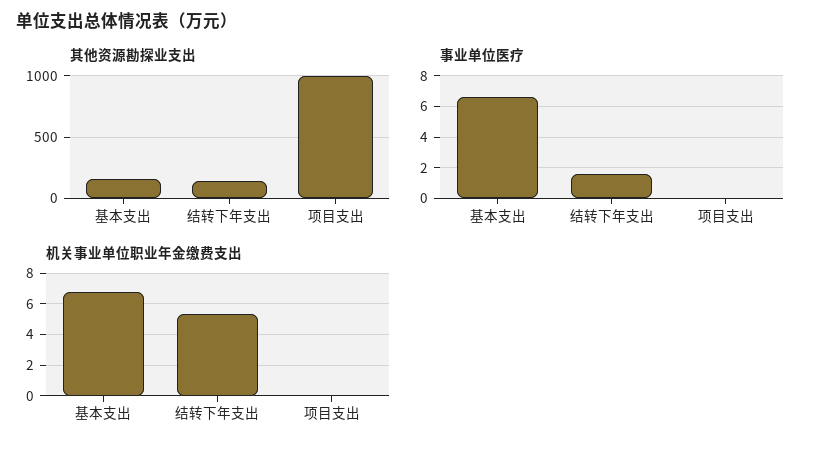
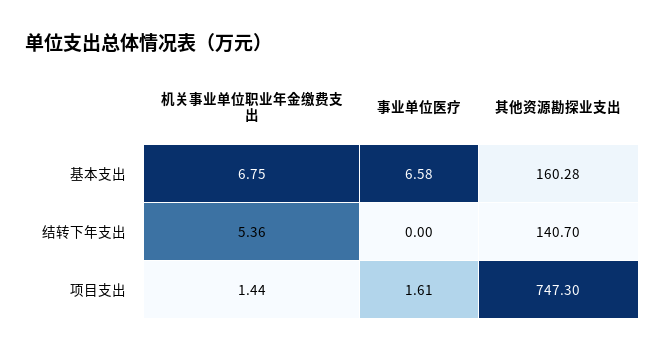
  {
    "其他资源勘探业支出": {
      "基本支出": 160.28,
      "结转下年支出": 140.7,
-     "项目支出": 1000
+     "项目支出": 747.3
    },
    "事业单位医疗": {
      "基本支出": 6.58,
-     "结转下年支出": 1.5,
+     "结转下年支出": 0,
-     "项目支出": 0
+     "项目支出": 1.61
    },
    "机关事业单位职业年金缴费支出": {
      "基本支出": 6.75,
      "结转下年支出": 5.36,
-     "项目支出": 0
+     "项目支出": 1.44
    }
  }

